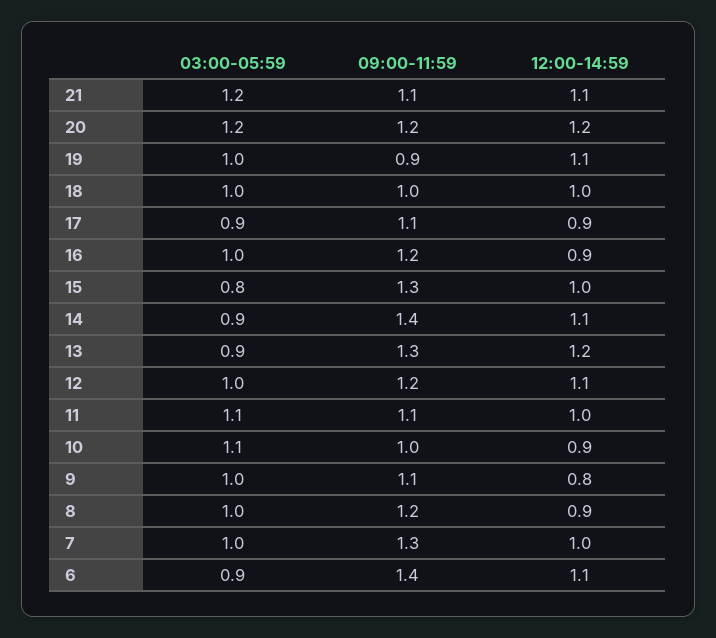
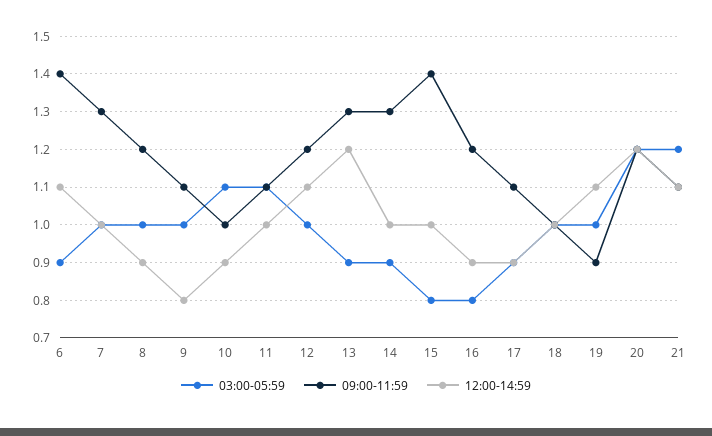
  {
    "03:00-05:59": {
      "21": 1.2,
      "20": 1.2,
      "19": 1,
      "18": 1,
      "17": 0.9,
-     "16": 1,
+     "16": 0.8,
      "15": 0.8,
      "14": 0.9,
      "13": 0.9,
      "12": 1,
      "11": 1.1,
      "10": 1.1,
      "9": 1,
      "8": 1,
      "7": 1,
      "6": 0.9
    },
    "09:00-11:59": {
      "21": 1.1,
      "20": 1.2,
      "19": 0.9,
      "18": 1,
      "17": 1.1,
      "16": 1.2,
-     "15": 1.3,
+     "15": 1.4,
-     "14": 1.4,
+     "14": 1.3,
      "13": 1.3,
      "12": 1.2,
      "11": 1.1,
      "10": 1,
      "9": 1.1,
      "8": 1.2,
      "7": 1.3,
      "6": 1.4
    },
    "12:00-14:59": {
      "21": 1.1,
      "20": 1.2,
      "19": 1.1,
      "18": 1,
      "17": 0.9,
      "16": 0.9,
      "15": 1,
-     "14": 1.1,
+     "14": 1,
      "13": 1.2,
      "12": 1.1,
      "11": 1,
      "10": 0.9,
      "9": 0.8,
      "8": 0.9,
      "7": 1,
      "6": 1.1
    }
  }

